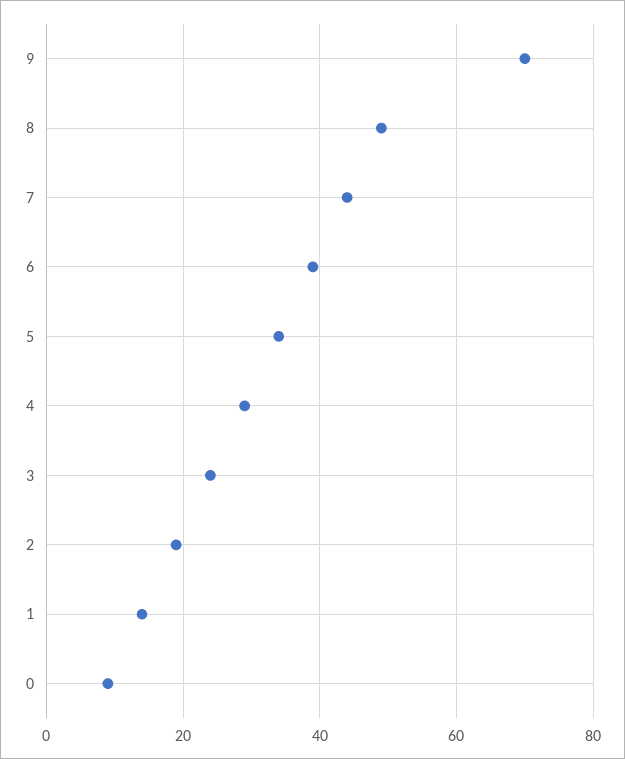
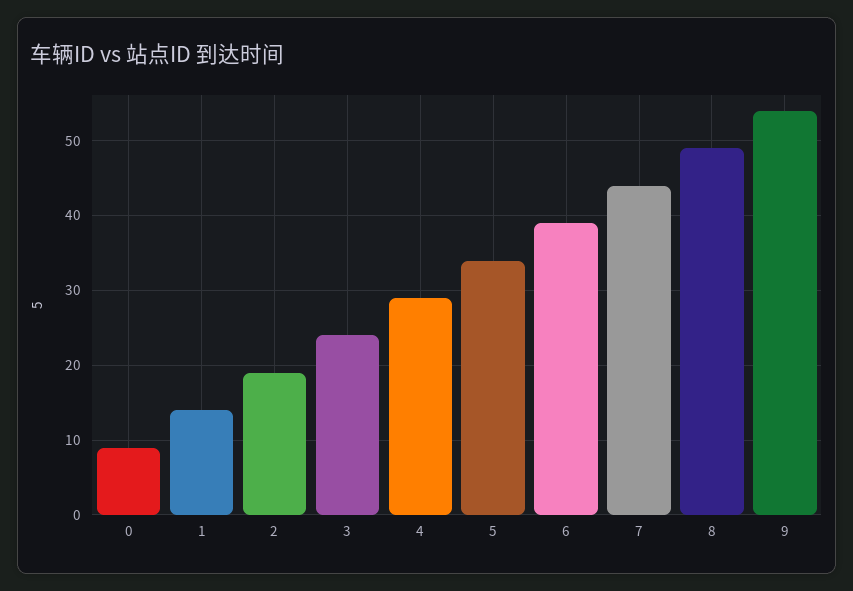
  {
-   "9": 70,
+   "9": 54,
    "8": 49,
    "7": 44,
    "6": 39,
    "5": 34,
    "4": 29,
    "3": 24,
    "2": 19,
    "1": 14,
    "0": 9
  }

